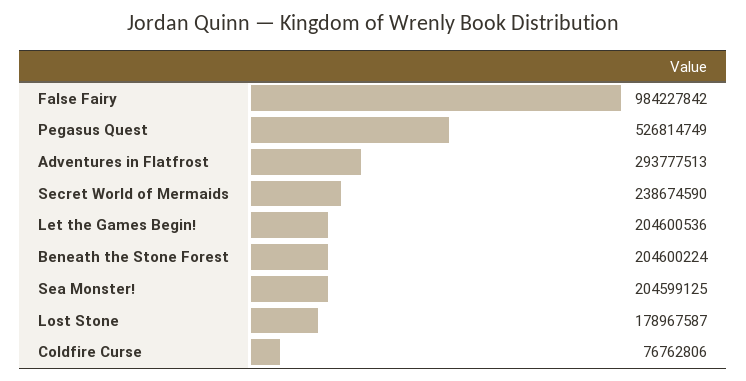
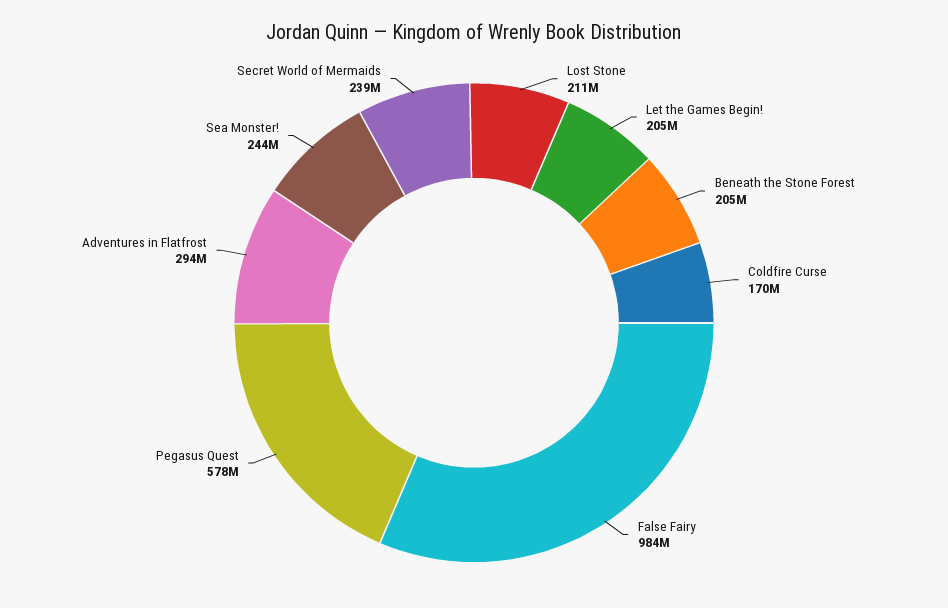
  {
    "False Fairy": 984227842,
-   "Pegasus Quest": 526814749,
+   "Pegasus Quest": 578000000,
    "Adventures in Flatfrost": 293777513,
    "Secret World of Mermaids": 238674590,
    "Let the Games Begin!": 204600536,
    "Beneath the Stone Forest": 204600224,
-   "Sea Monster!": 204599125,
+   "Sea Monster!": 244000000,
-   "Lost Stone": 178967587,
+   "Lost Stone": 211000000,
-   "Coldfire Curse": 76762806
+   "Coldfire Curse": 170000000
  }

